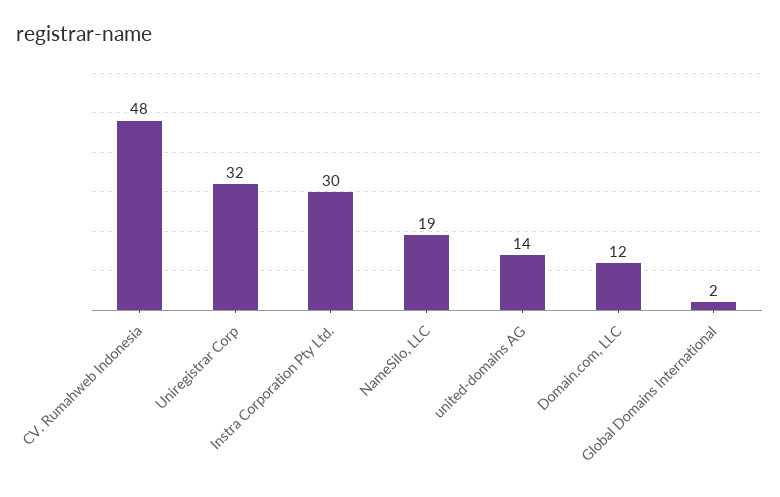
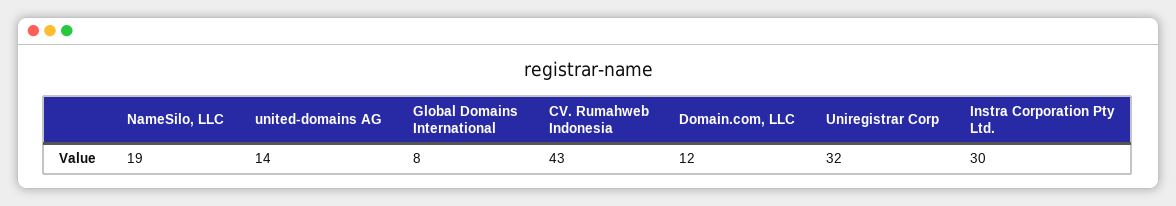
  {
-   "CV. Rumahweb Indonesia": 48,
+   "CV. Rumahweb Indonesia": 43,
    "Uniregistrar Corp": 32,
    "Instra Corporation Pty Ltd.": 30,
    "NameSilo, LLC": 19,
    "united-domains AG": 14,
    "Domain.com, LLC": 12,
-   "Global Domains International": 2
+   "Global Domains International": 8
  }

